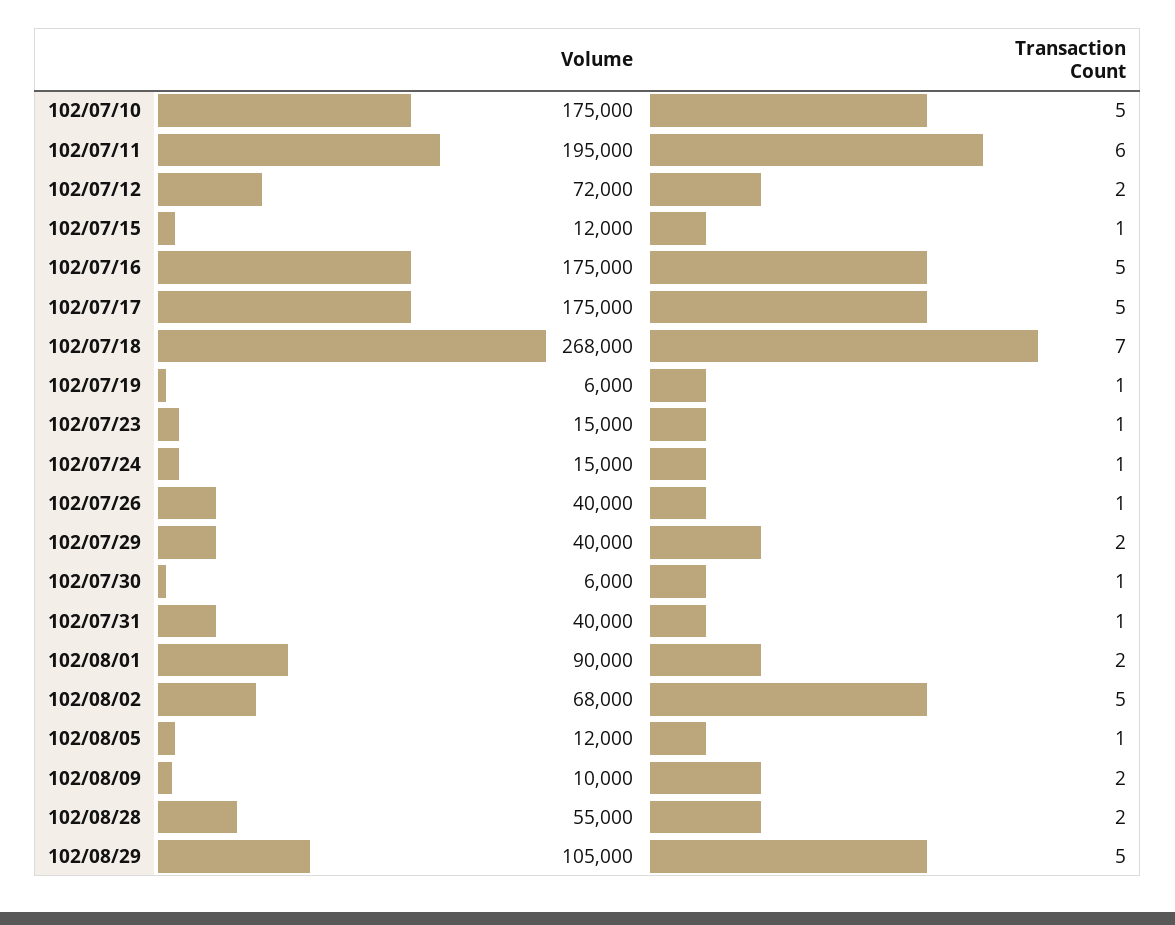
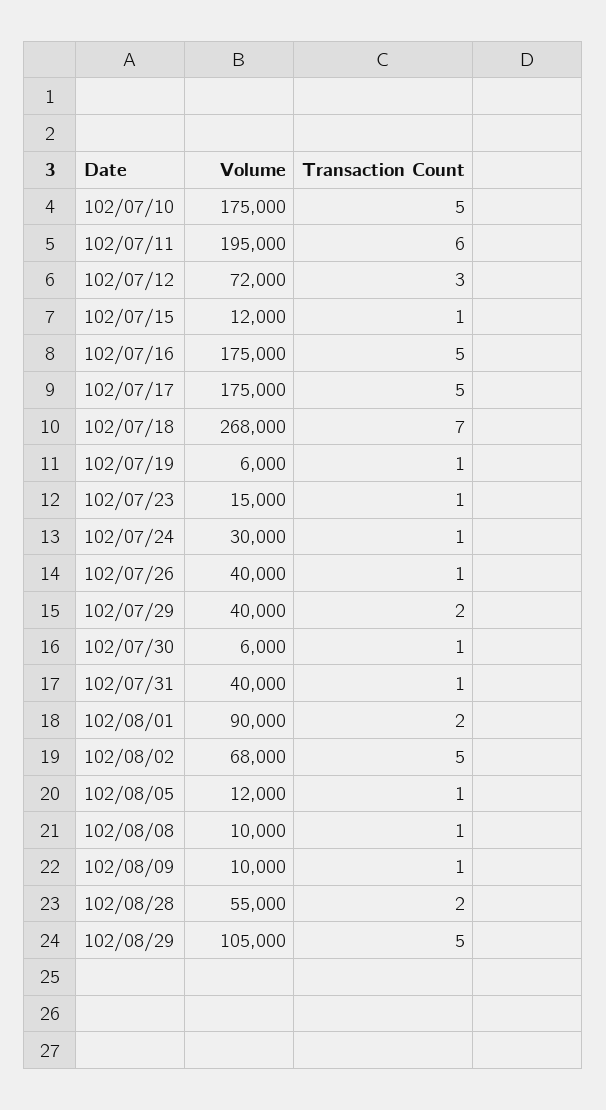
  {
    "Volume": {
      "102/07/10": 175000,
      "102/07/11": 195000,
      "102/07/12": 72000,
      "102/07/15": 12000,
      "102/07/16": 175000,
      "102/07/17": 175000,
      "102/07/18": 268000,
      "102/07/19": 6000,
      "102/07/23": 15000,
-     "102/07/24": 15000,
+     "102/07/24": 30000,
      "102/07/26": 40000,
      "102/07/29": 40000,
      "102/07/30": 6000,
      "102/07/31": 40000,
      "102/08/01": 90000,
      "102/08/02": 68000,
      "102/08/05": 12000,
      "102/08/09": 10000,
      "102/08/28": 55000,
-     "102/08/29": 105000
+     "102/08/29": 105000,
+     "102/08/08": 10000
    },
    "Transaction Count": {
      "102/07/10": 5,
      "102/07/11": 6,
-     "102/07/12": 2,
+     "102/07/12": 3,
      "102/07/15": 1,
      "102/07/16": 5,
      "102/07/17": 5,
      "102/07/18": 7,
      "102/07/19": 1,
      "102/07/23": 1,
      "102/07/24": 1,
      "102/07/26": 1,
      "102/07/29": 2,
      "102/07/30": 1,
      "102/07/31": 1,
      "102/08/01": 2,
      "102/08/02": 5,
      "102/08/05": 1,
-     "102/08/09": 2,
+     "102/08/09": 1,
      "102/08/28": 2,
-     "102/08/29": 5
+     "102/08/29": 5,
+     "102/08/08": 1
    }
  }

